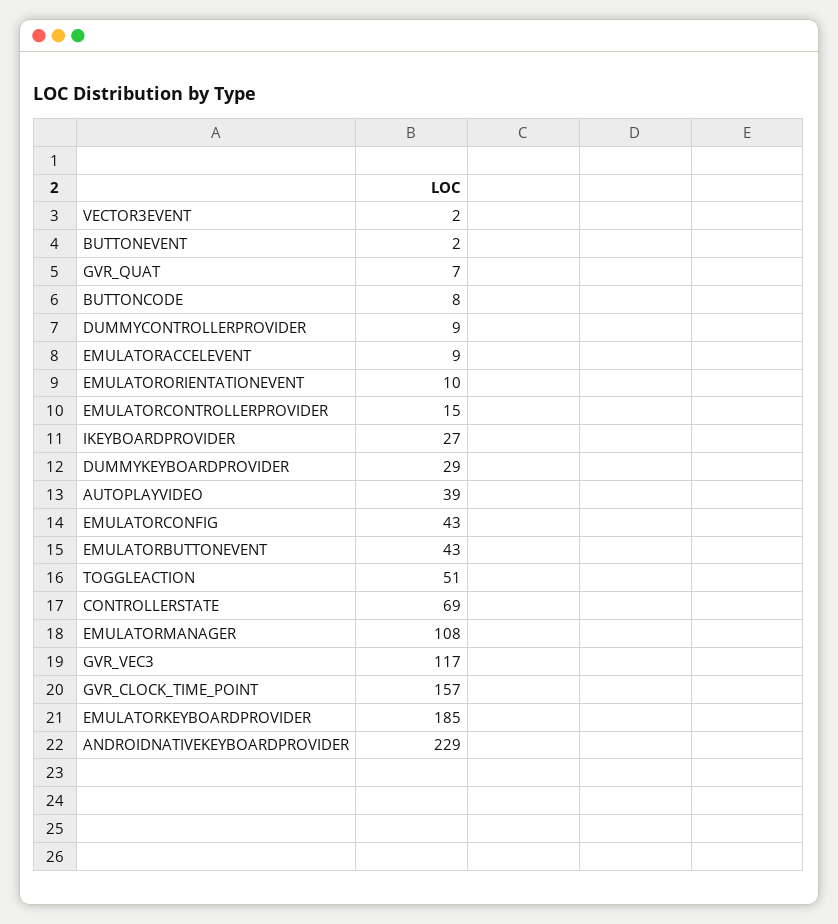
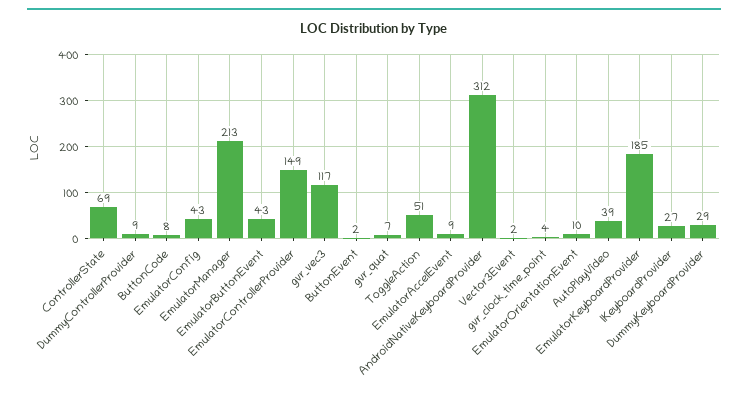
  {
    "VECTOR3EVENT": 2,
    "BUTTONEVENT": 2,
    "GVR_QUAT": 7,
    "BUTTONCODE": 8,
    "DUMMYCONTROLLERPROVIDER": 9,
    "EMULATORACCELEVENT": 9,
    "EMULATORORIENTATIONEVENT": 10,
-   "EMULATORCONTROLLERPROVIDER": 15,
+   "EMULATORCONTROLLERPROVIDER": 149,
    "IKEYBOARDPROVIDER": 27,
    "DUMMYKEYBOARDPROVIDER": 29,
    "AUTOPLAYVIDEO": 39,
    "EMULATORCONFIG": 43,
    "EMULATORBUTTONEVENT": 43,
    "TOGGLEACTION": 51,
    "CONTROLLERSTATE": 69,
-   "EMULATORMANAGER": 108,
+   "EMULATORMANAGER": 213,
    "GVR_VEC3": 117,
-   "GVR_CLOCK_TIME_POINT": 157,
+   "GVR_CLOCK_TIME_POINT": 4,
    "EMULATORKEYBOARDPROVIDER": 185,
-   "ANDROIDNATIVEKEYBOARDPROVIDER": 229
+   "ANDROIDNATIVEKEYBOARDPROVIDER": 312
  }

